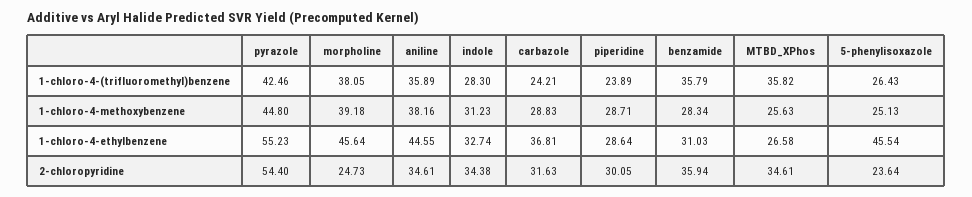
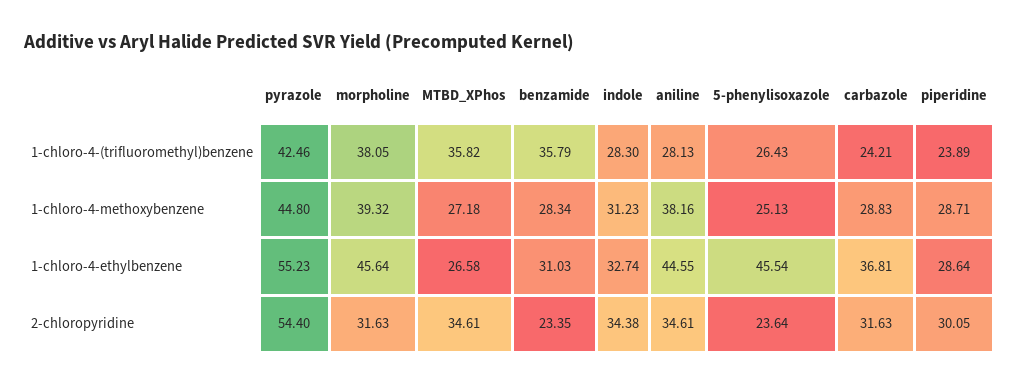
  {
    "pyrazole": {
      "1-chloro-4-(trifluoromethyl)benzene": 42.46,
      "1-chloro-4-methoxybenzene": 44.8,
      "1-chloro-4-ethylbenzene": 55.23,
      "2-chloropyridine": 54.4
    },
    "morpholine": {
      "1-chloro-4-(trifluoromethyl)benzene": 38.05,
-     "1-chloro-4-methoxybenzene": 39.18,
+     "1-chloro-4-methoxybenzene": 39.32,
      "1-chloro-4-ethylbenzene": 45.64,
-     "2-chloropyridine": 24.73
+     "2-chloropyridine": 31.63
    },
    "aniline": {
-     "1-chloro-4-(trifluoromethyl)benzene": 35.89,
+     "1-chloro-4-(trifluoromethyl)benzene": 28.13,
      "1-chloro-4-methoxybenzene": 38.16,
      "1-chloro-4-ethylbenzene": 44.55,
      "2-chloropyridine": 34.61
    },
    "indole": {
      "1-chloro-4-(trifluoromethyl)benzene": 28.3,
      "1-chloro-4-methoxybenzene": 31.23,
      "1-chloro-4-ethylbenzene": 32.74,
      "2-chloropyridine": 34.38
    },
    "carbazole": {
      "1-chloro-4-(trifluoromethyl)benzene": 24.21,
      "1-chloro-4-methoxybenzene": 28.83,
      "1-chloro-4-ethylbenzene": 36.81,
      "2-chloropyridine": 31.63
    },
    "piperidine": {
      "1-chloro-4-(trifluoromethyl)benzene": 23.89,
      "1-chloro-4-methoxybenzene": 28.71,
      "1-chloro-4-ethylbenzene": 28.64,
      "2-chloropyridine": 30.05
    },
    "benzamide": {
      "1-chloro-4-(trifluoromethyl)benzene": 35.79,
      "1-chloro-4-methoxybenzene": 28.34,
      "1-chloro-4-ethylbenzene": 31.03,
-     "2-chloropyridine": 35.94
+     "2-chloropyridine": 23.35
    },
    "MTBD_XPhos": {
      "1-chloro-4-(trifluoromethyl)benzene": 35.82,
-     "1-chloro-4-methoxybenzene": 25.63,
+     "1-chloro-4-methoxybenzene": 27.18,
      "1-chloro-4-ethylbenzene": 26.58,
      "2-chloropyridine": 34.61
    },
    "5-phenylisoxazole": {
      "1-chloro-4-(trifluoromethyl)benzene": 26.43,
      "1-chloro-4-methoxybenzene": 25.13,
      "1-chloro-4-ethylbenzene": 45.54,
      "2-chloropyridine": 23.64
    }
  }

